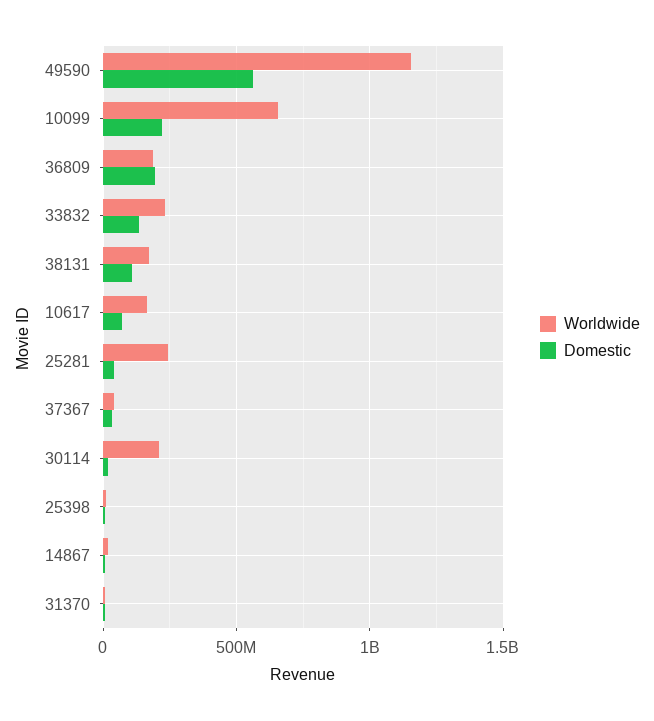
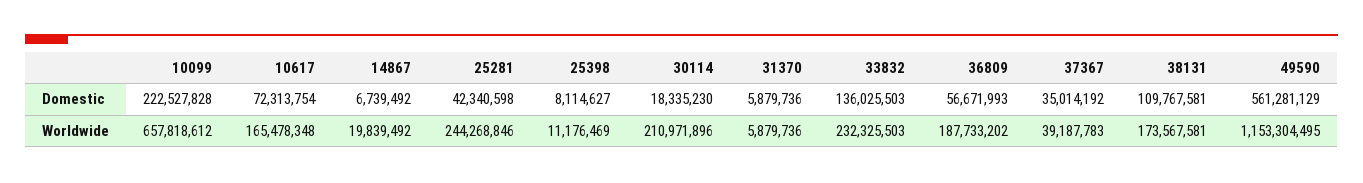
  {
    "Worldwide": {
      "49590": 1153304495,
      "10099": 657818612,
      "36809": 187733202,
      "33832": 232325503,
      "38131": 173567581,
      "10617": 165478348,
      "25281": 244268846,
      "37367": 39187783,
      "30114": 210971896,
      "25398": 11176469,
      "14867": 19839492,
      "31370": 5879736
    },
    "Domestic": {
      "49590": 561281129,
      "10099": 222527828,
-     "36809": 200000000,
+     "36809": 56671993,
      "33832": 136025503,
      "38131": 109767581,
      "10617": 72313754,
      "25281": 42340598,
      "37367": 35014192,
      "30114": 18335230,
      "25398": 8114627,
      "14867": 6739492,
      "31370": 5879736
    }
  }

